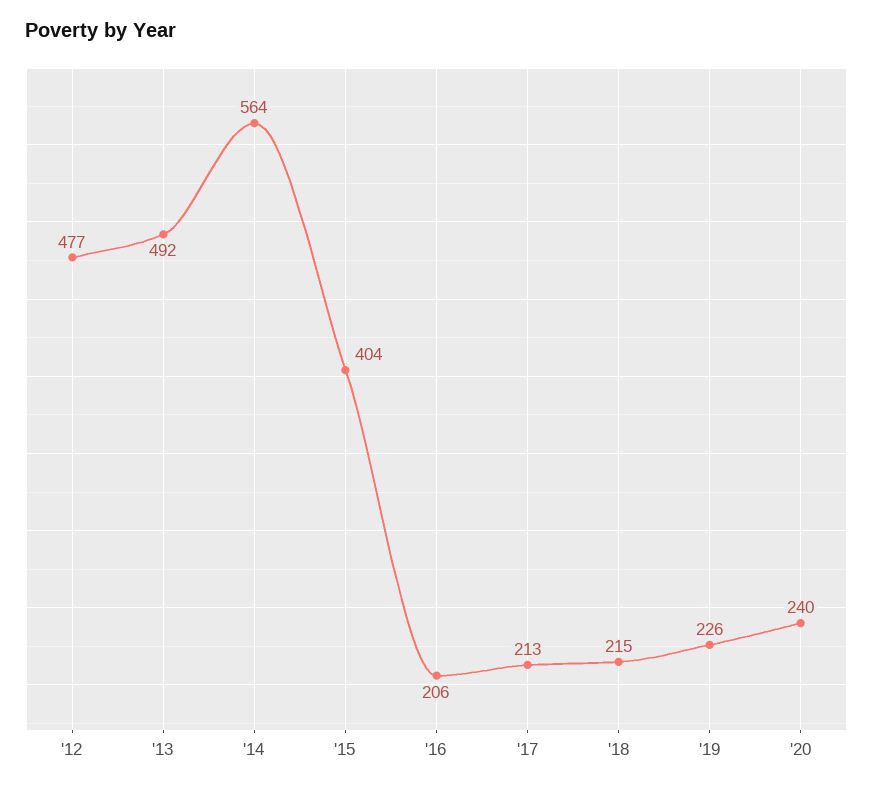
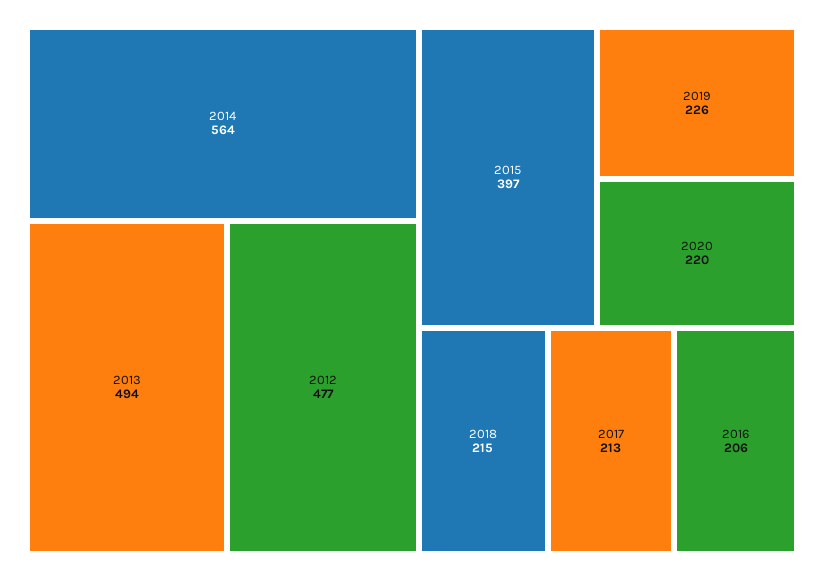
  {
    "'12": 477,
-   "'13": 492,
+   "'13": 494,
    "'14": 564,
-   "'15": 404,
+   "'15": 397,
    "'16": 206,
    "'17": 213,
    "'18": 215,
    "'19": 226,
-   "'20": 240
+   "'20": 220
  }

